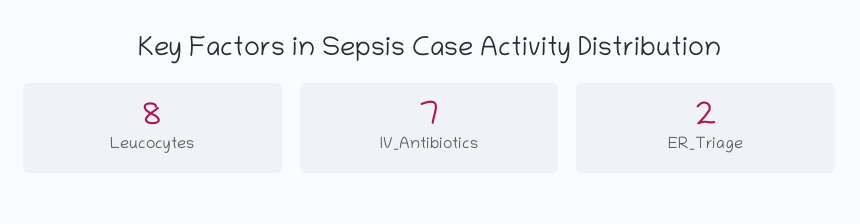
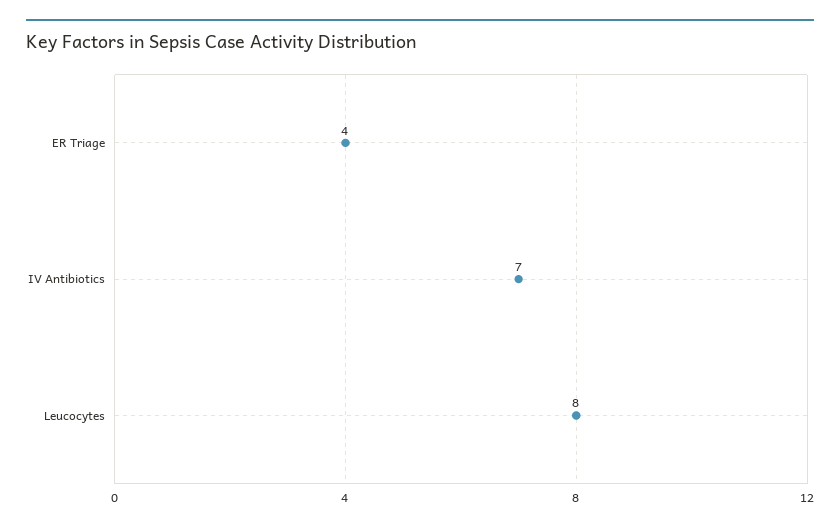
  {
    "Leucocytes": 8,
    "IV_Antibiotics": 7,
-   "ER_Triage": 2
+   "ER_Triage": 4
  }

